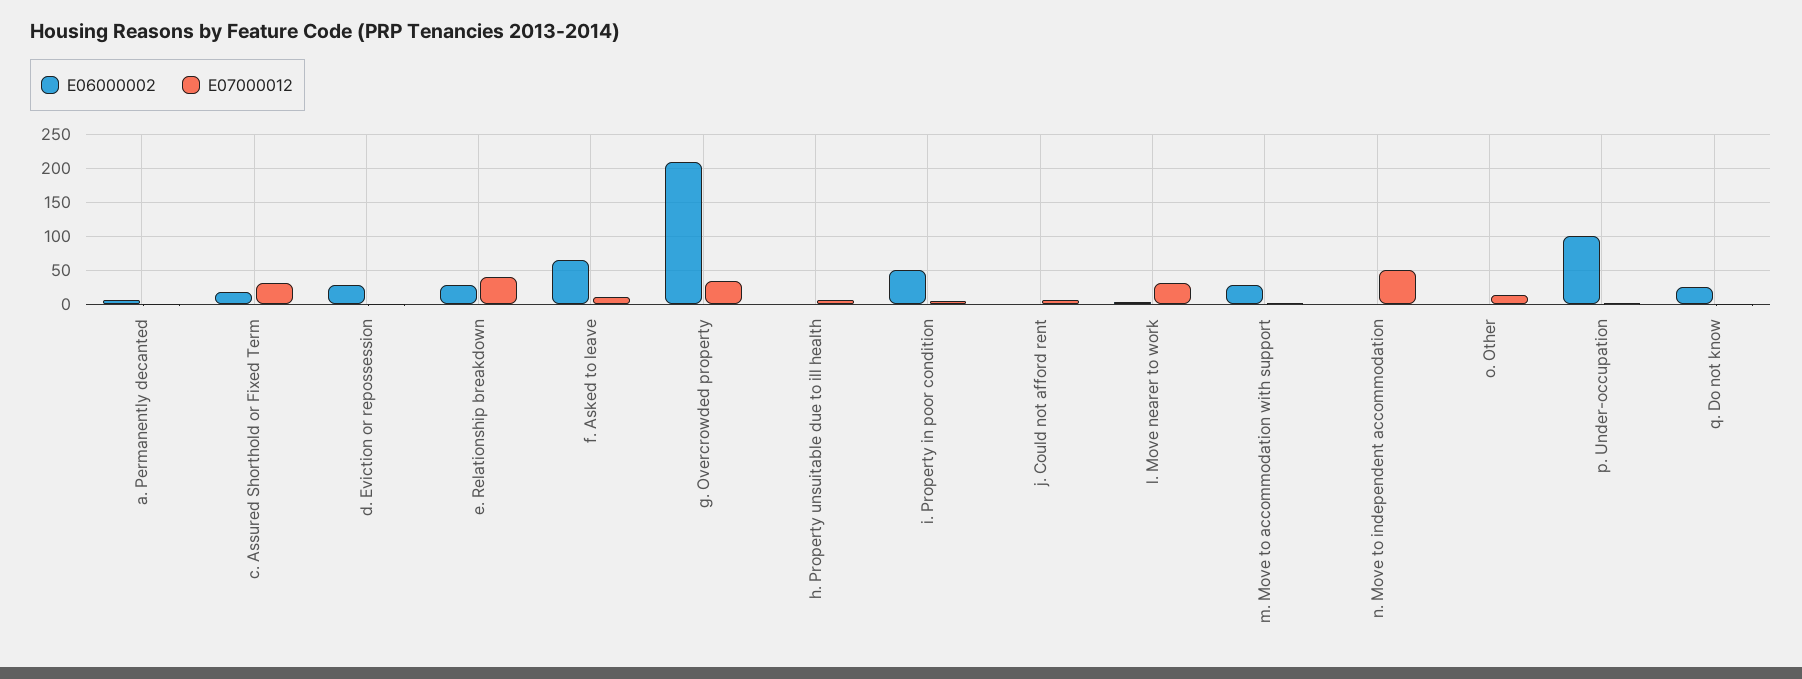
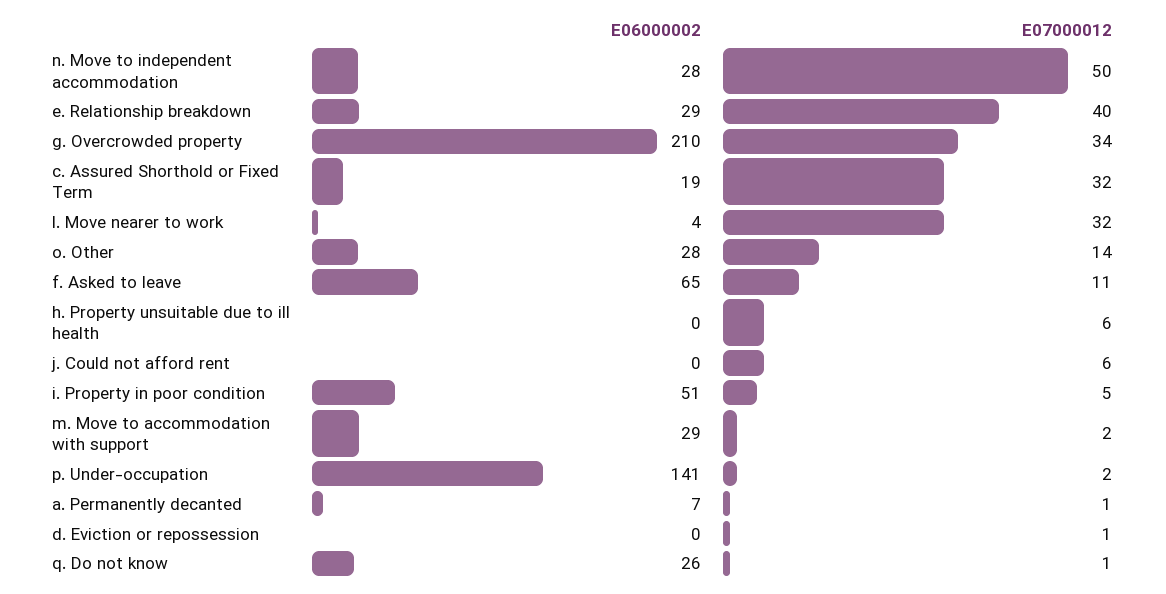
  {
    "E06000002": {
      "a. Permanently decanted": 7,
      "c. Assured Shorthold or Fixed Term": 19,
-     "d. Eviction or repossession": 30,
+     "d. Eviction or repossession": 0,
      "e. Relationship breakdown": 29,
      "f. Asked to leave": 65,
      "g. Overcrowded property": 210,
      "h. Property unsuitable due to ill health": 0,
      "i. Property in poor condition": 51,
      "j. Could not afford rent": 0,
      "l. Move nearer to work": 4,
      "m. Move to accommodation with support": 29,
-     "n. Move to independent accommodation": 0,
+     "n. Move to independent accommodation": 28,
-     "o. Other": 0,
+     "o. Other": 28,
-     "p. Under-occupation": 100,
+     "p. Under-occupation": 141,
      "q. Do not know": 26
    },
    "E07000012": {
      "a. Permanently decanted": 1,
      "c. Assured Shorthold or Fixed Term": 32,
      "d. Eviction or repossession": 1,
      "e. Relationship breakdown": 40,
      "f. Asked to leave": 11,
      "g. Overcrowded property": 34,
      "h. Property unsuitable due to ill health": 6,
      "i. Property in poor condition": 5,
      "j. Could not afford rent": 6,
      "l. Move nearer to work": 32,
      "m. Move to accommodation with support": 2,
      "n. Move to independent accommodation": 50,
      "o. Other": 14,
      "p. Under-occupation": 2,
      "q. Do not know": 1
    }
  }

